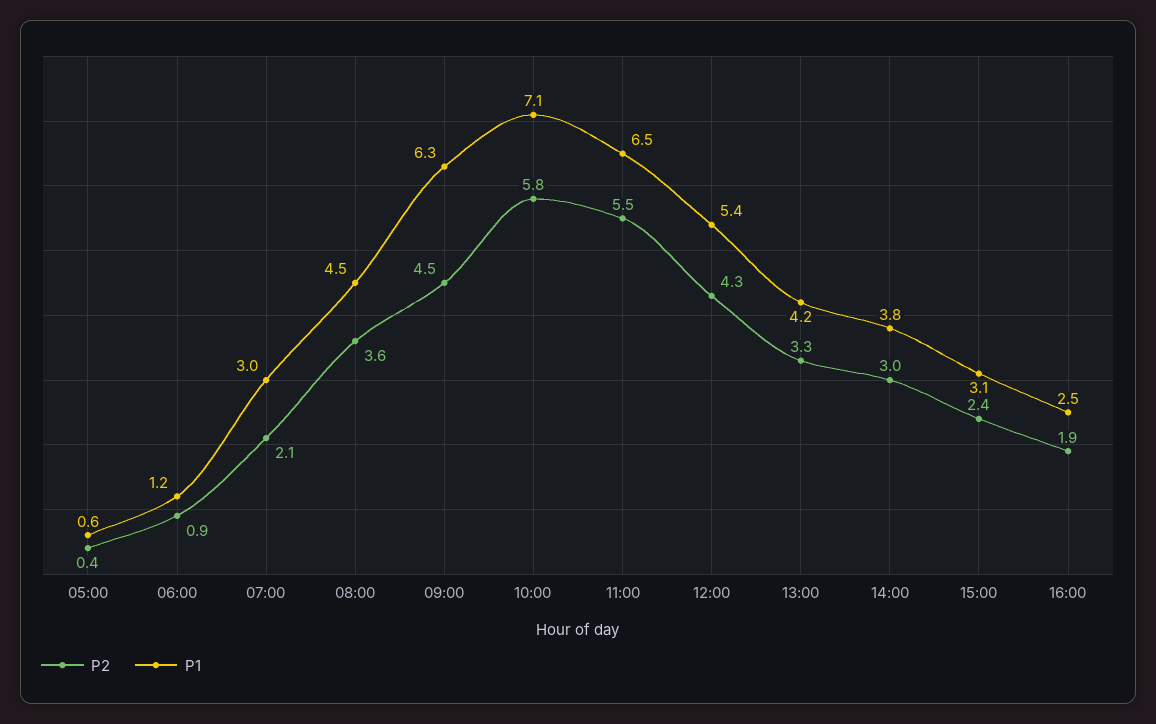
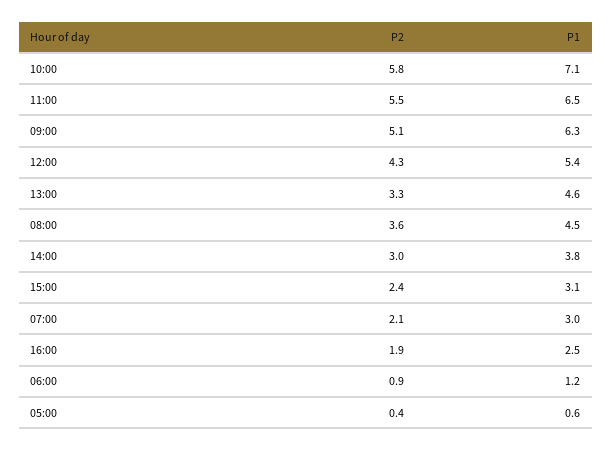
  {
    "P2": {
      "05:00": 0.4,
      "06:00": 0.9,
      "07:00": 2.1,
      "08:00": 3.6,
-     "09:00": 4.5,
+     "09:00": 5.1,
      "10:00": 5.8,
      "11:00": 5.5,
      "12:00": 4.3,
      "13:00": 3.3,
      "14:00": 3,
      "15:00": 2.4,
      "16:00": 1.9
    },
    "P1": {
      "05:00": 0.6,
      "06:00": 1.2,
      "07:00": 3,
      "08:00": 4.5,
      "09:00": 6.3,
      "10:00": 7.1,
      "11:00": 6.5,
      "12:00": 5.4,
-     "13:00": 4.2,
+     "13:00": 4.6,
      "14:00": 3.8,
      "15:00": 3.1,
      "16:00": 2.5
    }
  }

